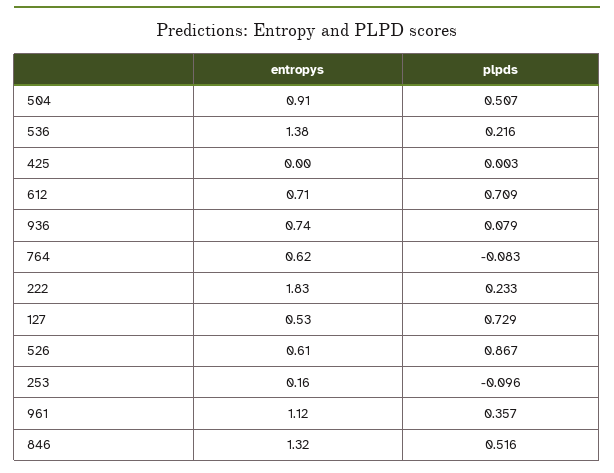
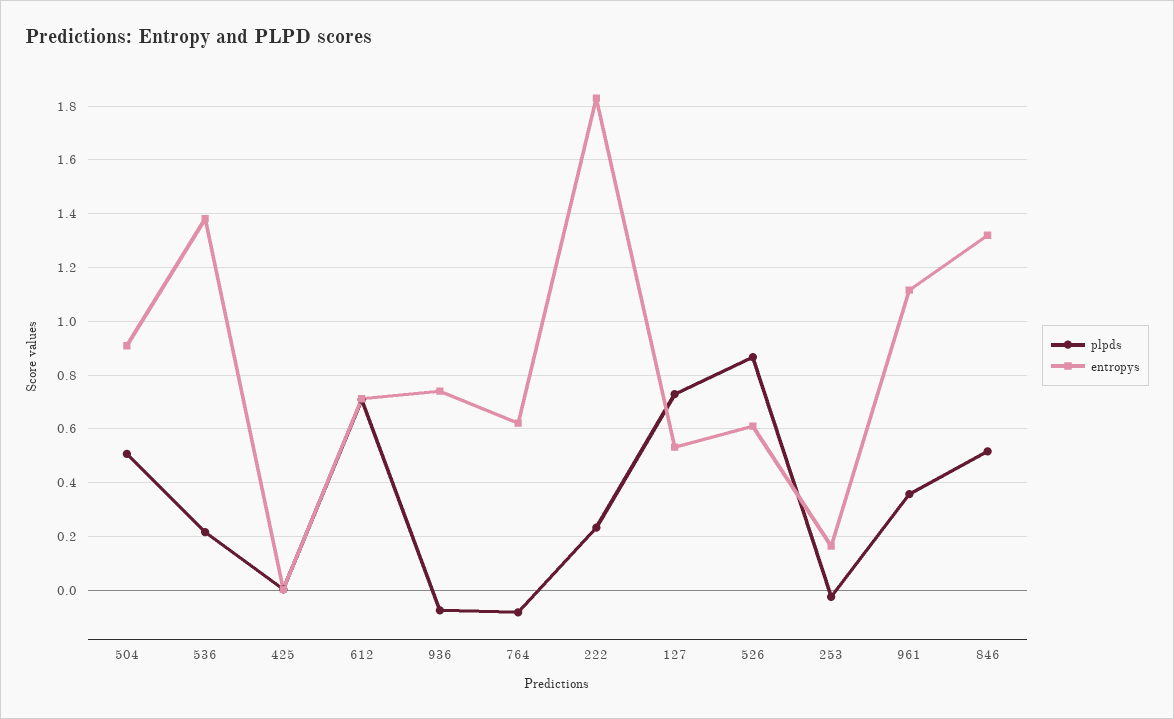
  {
    "entropys": {
      "504": 0.91,
      "536": 1.38,
      "425": 0,
      "612": 0.71,
      "936": 0.74,
      "764": 0.62,
      "222": 1.83,
      "127": 0.53,
      "526": 0.61,
      "253": 0.16,
      "961": 1.12,
      "846": 1.32
    },
    "plpds": {
      "504": 0.507,
      "536": 0.216,
      "425": 0.003,
      "612": 0.709,
-     "936": 0.079,
+     "936": -0.075,
      "764": -0.083,
      "222": 0.233,
      "127": 0.729,
      "526": 0.867,
-     "253": -0.096,
+     "253": -0.025,
      "961": 0.357,
      "846": 0.516
    }
  }

